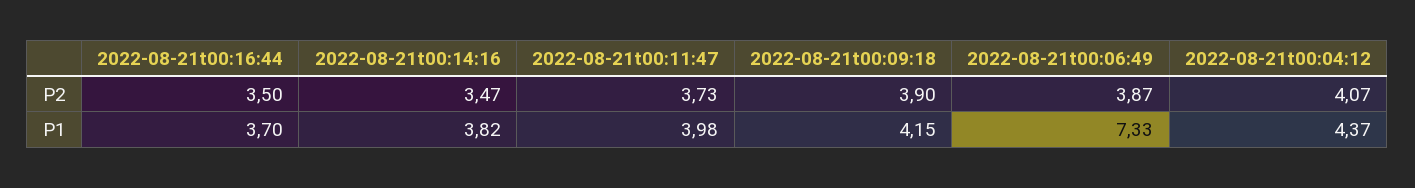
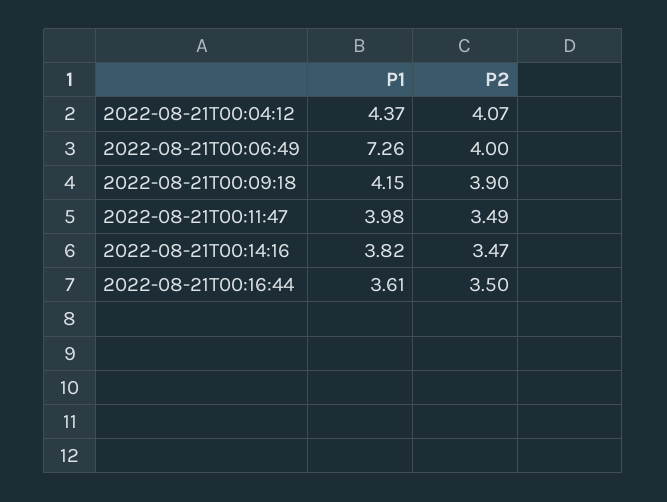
  {
    "2022-08-21t00:16:44": {
      "P2": 3.5,
-     "P1": 3.7
+     "P1": 3.61
    },
    "2022-08-21t00:14:16": {
      "P2": 3.47,
      "P1": 3.82
    },
    "2022-08-21t00:11:47": {
-     "P2": 3.73,
+     "P2": 3.49,
      "P1": 3.98
    },
    "2022-08-21t00:09:18": {
      "P2": 3.9,
      "P1": 4.15
    },
    "2022-08-21t00:06:49": {
-     "P2": 3.87,
+     "P2": 4,
-     "P1": 7.33
+     "P1": 7.26
    },
    "2022-08-21t00:04:12": {
      "P2": 4.07,
      "P1": 4.37
    }
  }

